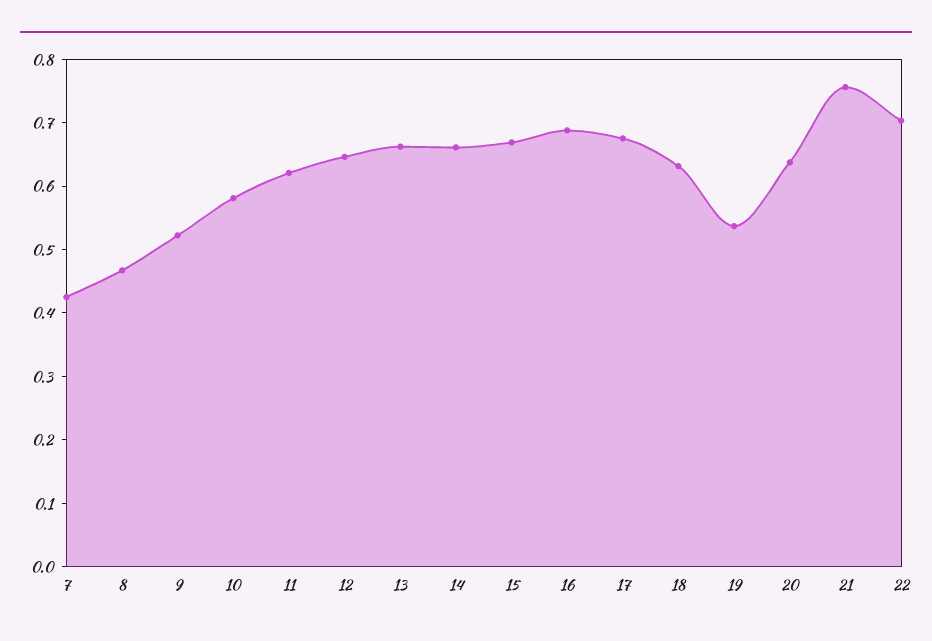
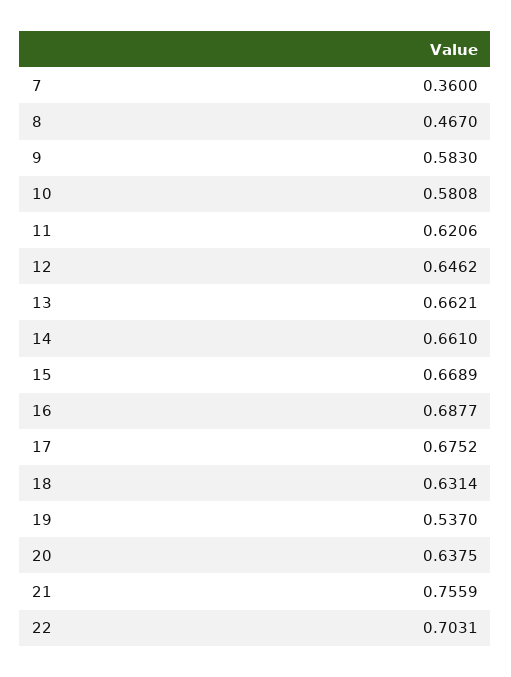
  {
-   "7": 0.42,
+   "7": 0.36,
    "8": 0.467,
-   "9": 0.52,
+   "9": 0.583,
    "10": 0.5808,
    "11": 0.6206,
    "12": 0.6462,
    "13": 0.6621,
    "14": 0.661,
    "15": 0.6689,
    "16": 0.6877,
    "17": 0.6752,
    "18": 0.6314,
    "19": 0.537,
    "20": 0.6375,
    "21": 0.7559,
    "22": 0.7031
  }

